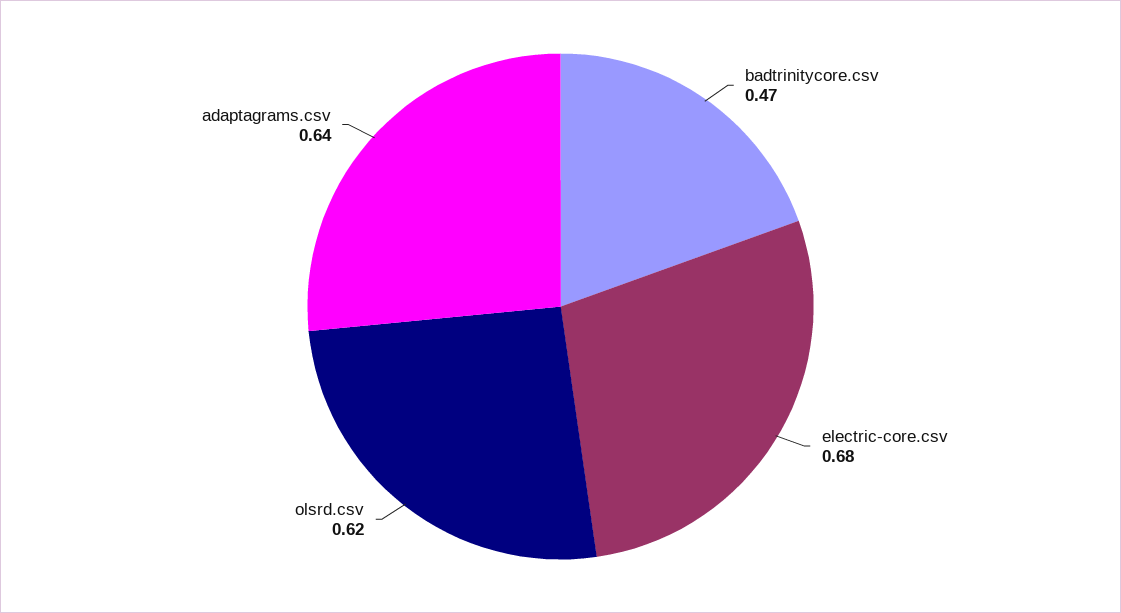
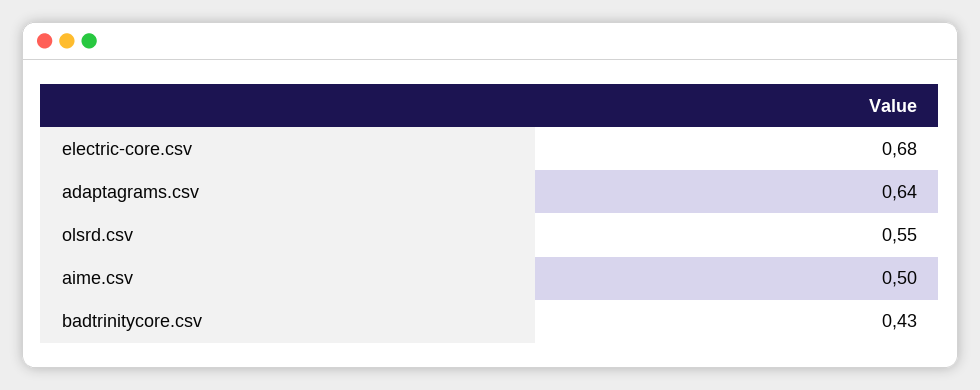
  {
-   "badtrinitycore.csv": 0.47,
+   "badtrinitycore.csv": 0.43,
    "electric-core.csv": 0.68,
-   "olsrd.csv": 0.62,
+   "olsrd.csv": 0.55,
-   "adaptagrams.csv": 0.64
+   "adaptagrams.csv": 0.64,
+   "aime.csv": 0.5
  }

